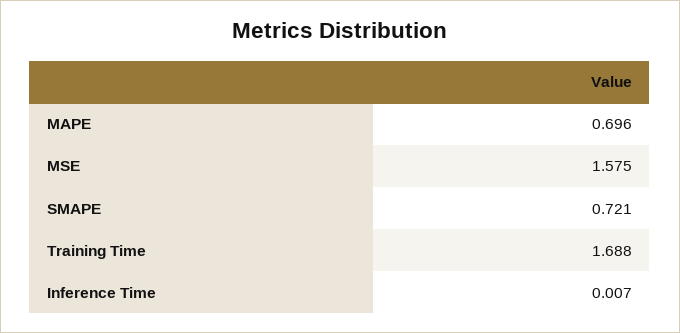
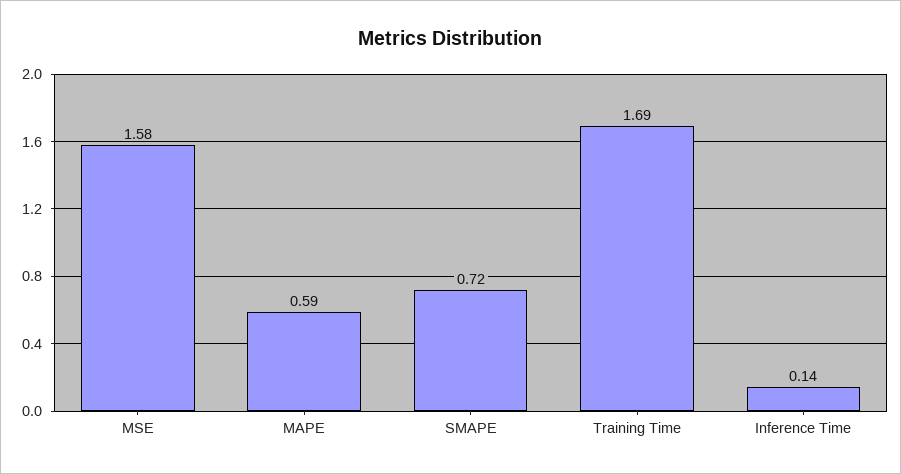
  {
-   "MAPE": 0.696,
+   "MAPE": 0.59,
    "MSE": 1.575,
    "SMAPE": 0.721,
    "Training Time": 1.688,
-   "Inference Time": 0.007
+   "Inference Time": 0.14
  }

